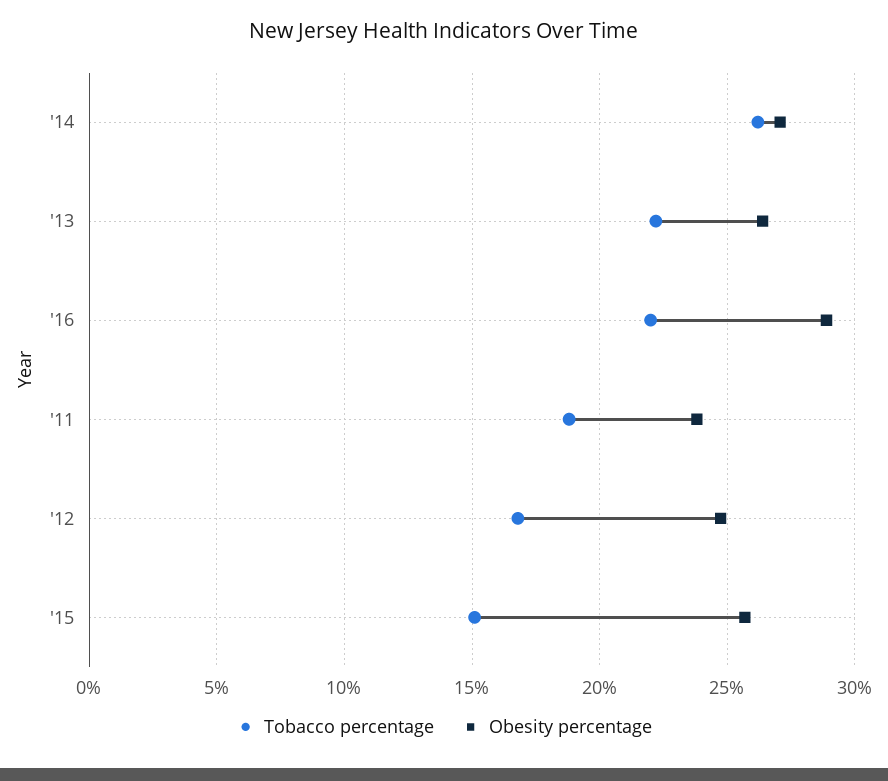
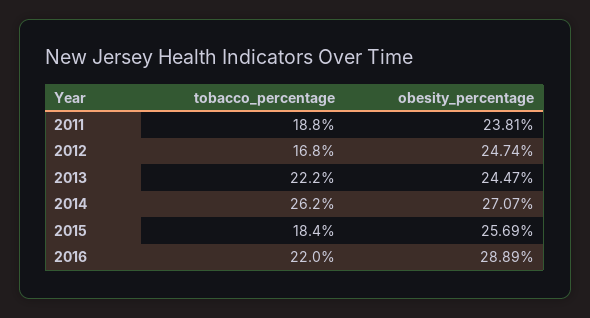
  {
    "Tobacco percentage": {
      "'14": 26.2,
      "'13": 22.2,
      "'16": 22,
      "'11": 18.8,
      "'12": 16.8,
-     "'15": 15
+     "'15": 18.4
    },
    "Obesity percentage": {
      "'14": 27.07,
-     "'13": 26.5,
+     "'13": 24.47,
      "'16": 28.89,
      "'11": 23.81,
      "'12": 24.74,
      "'15": 25.69
    }
  }

